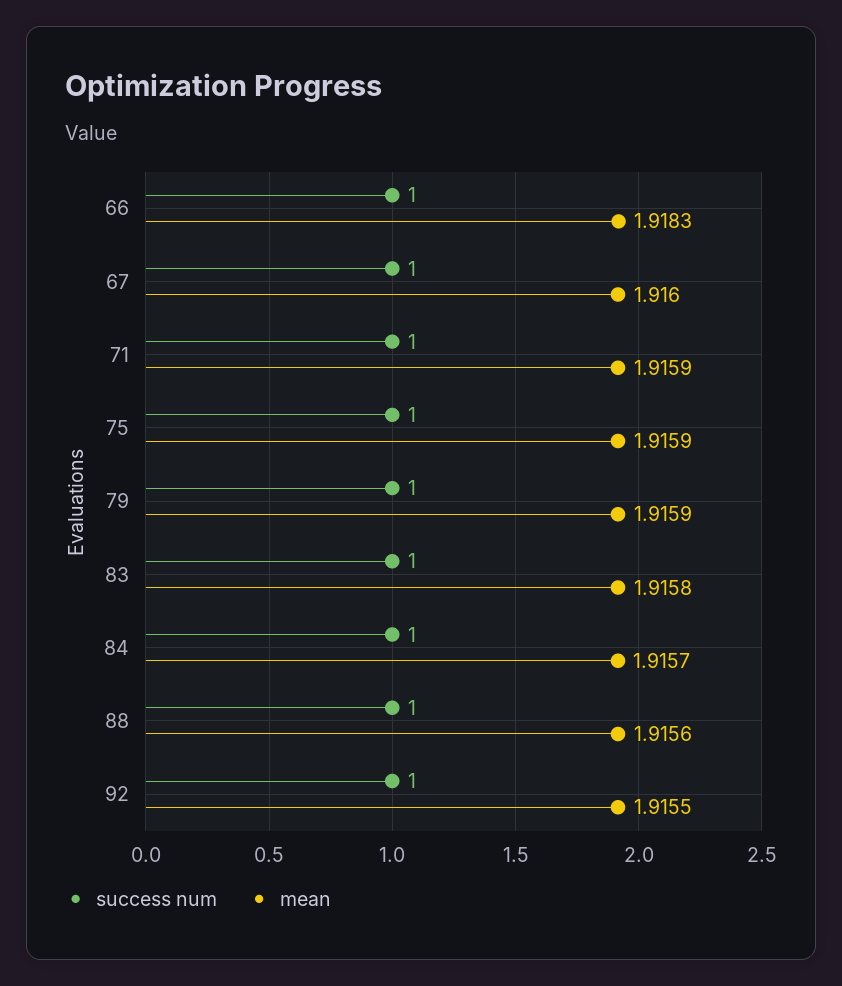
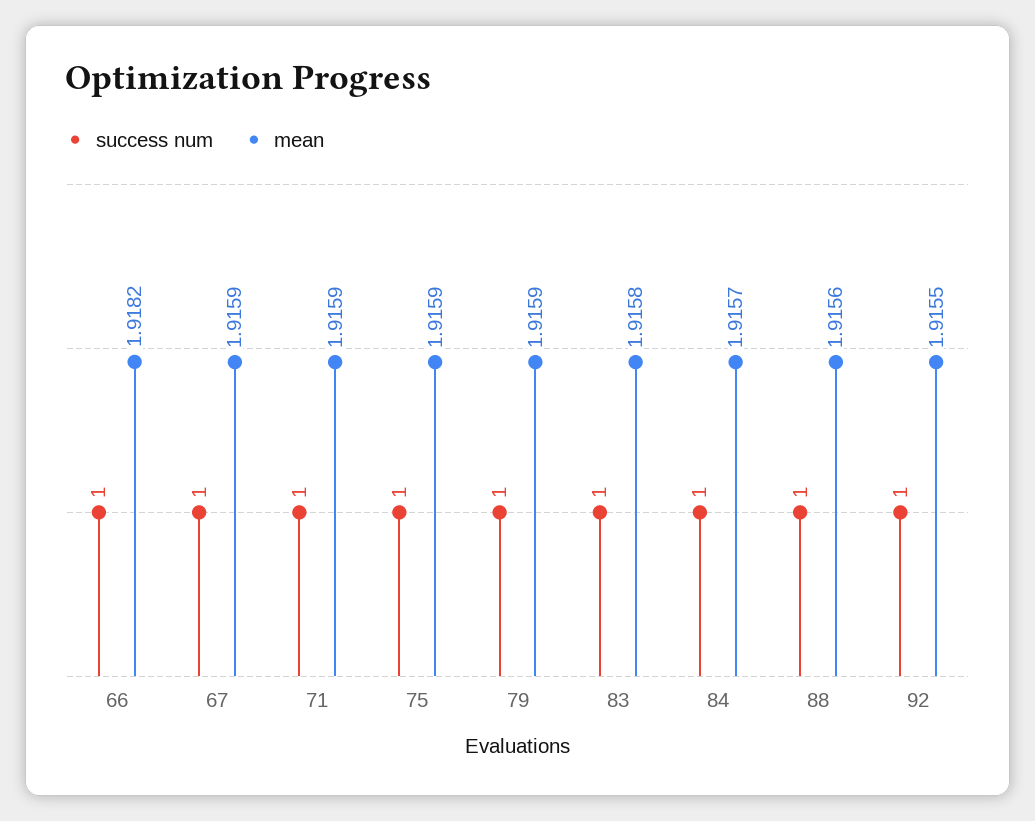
  {
    "success num": {
      "66": 1,
      "67": 1,
      "71": 1,
      "75": 1,
      "79": 1,
      "83": 1,
      "84": 1,
      "88": 1,
      "92": 1
    },
    "mean": {
-     "66": 1.9183,
+     "66": 1.9182,
-     "67": 1.916,
+     "67": 1.9159,
      "71": 1.9159,
      "75": 1.9159,
      "79": 1.9159,
      "83": 1.9158,
      "84": 1.9157,
      "88": 1.9156,
      "92": 1.9155
    }
  }

